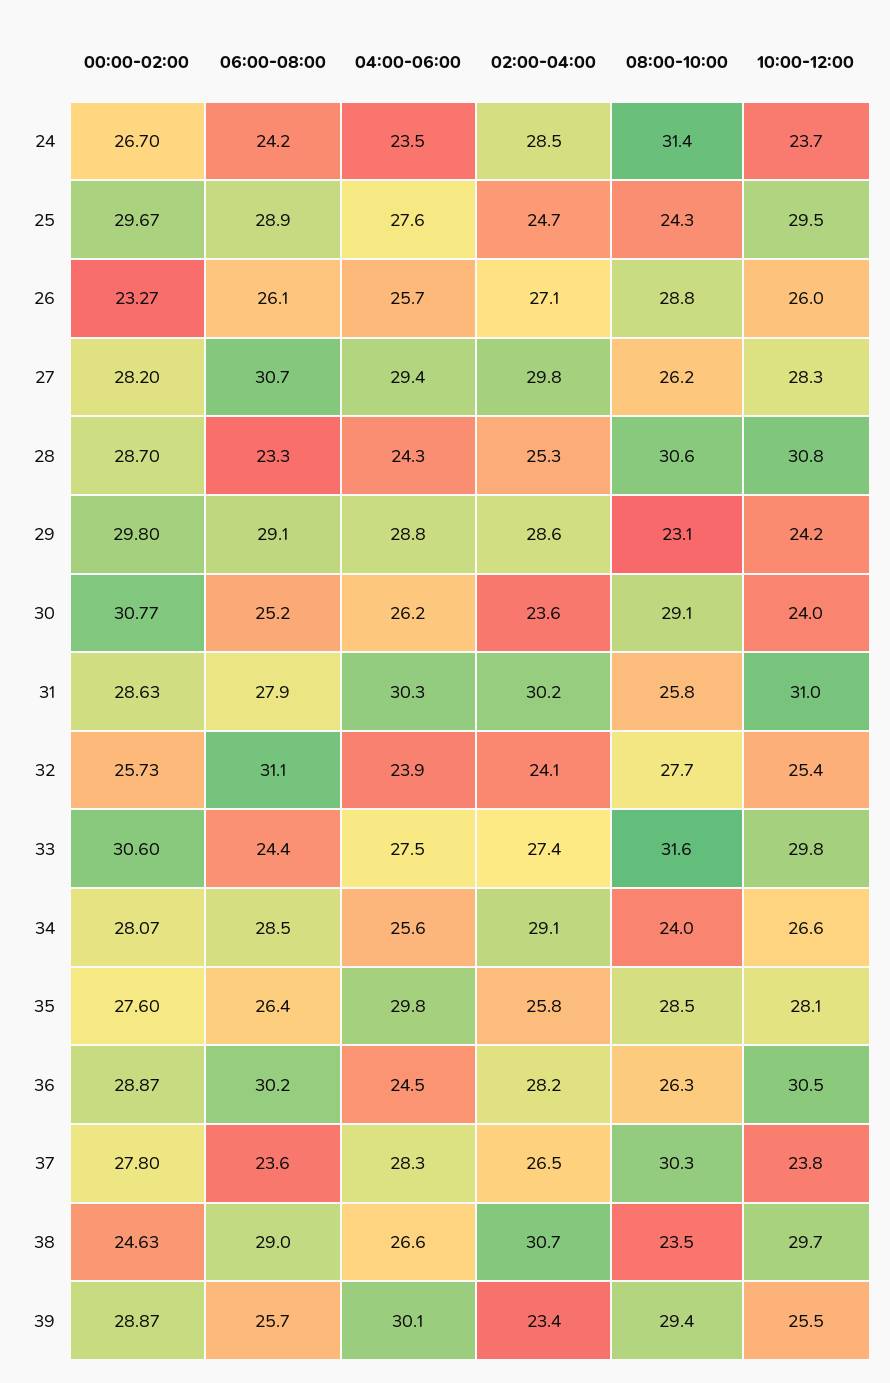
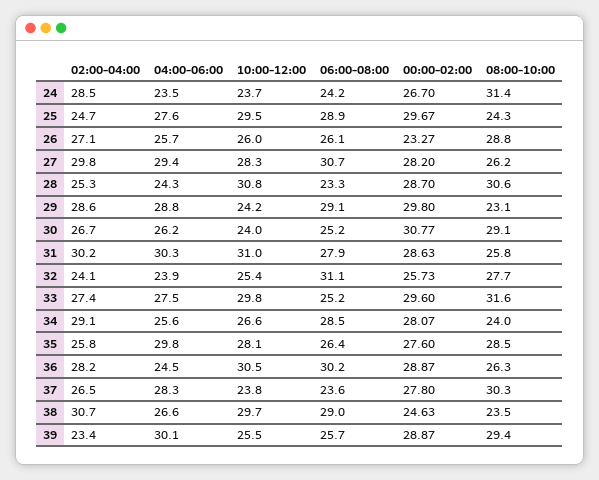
  {
    "00:00-02:00": {
      "24": 26.7,
      "25": 29.67,
      "26": 23.27,
      "27": 28.2,
      "28": 28.7,
      "29": 29.8,
      "30": 30.77,
      "31": 28.63,
      "32": 25.73,
-     "33": 30.6,
+     "33": 29.6,
      "34": 28.07,
      "35": 27.6,
      "36": 28.87,
      "37": 27.8,
      "38": 24.63,
      "39": 28.87
    },
    "06:00-08:00": {
      "24": 24.2,
      "25": 28.9,
      "26": 26.1,
      "27": 30.7,
      "28": 23.3,
      "29": 29.1,
      "30": 25.2,
      "31": 27.9,
      "32": 31.1,
-     "33": 24.4,
+     "33": 25.2,
      "34": 28.5,
      "35": 26.4,
      "36": 30.2,
      "37": 23.6,
      "38": 29,
      "39": 25.7
    },
    "04:00-06:00": {
      "24": 23.5,
      "25": 27.6,
      "26": 25.7,
      "27": 29.4,
      "28": 24.3,
      "29": 28.8,
      "30": 26.2,
      "31": 30.3,
      "32": 23.9,
      "33": 27.5,
      "34": 25.6,
      "35": 29.8,
      "36": 24.5,
      "37": 28.3,
      "38": 26.6,
      "39": 30.1
    },
    "02:00-04:00": {
      "24": 28.5,
      "25": 24.7,
      "26": 27.1,
      "27": 29.8,
      "28": 25.3,
      "29": 28.6,
-     "30": 23.6,
+     "30": 26.7,
      "31": 30.2,
      "32": 24.1,
      "33": 27.4,
      "34": 29.1,
      "35": 25.8,
      "36": 28.2,
      "37": 26.5,
      "38": 30.7,
      "39": 23.4
    },
    "08:00-10:00": {
      "24": 31.4,
      "25": 24.3,
      "26": 28.8,
      "27": 26.2,
      "28": 30.6,
      "29": 23.1,
      "30": 29.1,
      "31": 25.8,
      "32": 27.7,
      "33": 31.6,
      "34": 24,
      "35": 28.5,
      "36": 26.3,
      "37": 30.3,
      "38": 23.5,
      "39": 29.4
    },
    "10:00-12:00": {
      "24": 23.7,
      "25": 29.5,
      "26": 26,
      "27": 28.3,
      "28": 30.8,
      "29": 24.2,
      "30": 24,
      "31": 31,
      "32": 25.4,
      "33": 29.8,
      "34": 26.6,
      "35": 28.1,
      "36": 30.5,
      "37": 23.8,
      "38": 29.7,
      "39": 25.5
    }
  }

